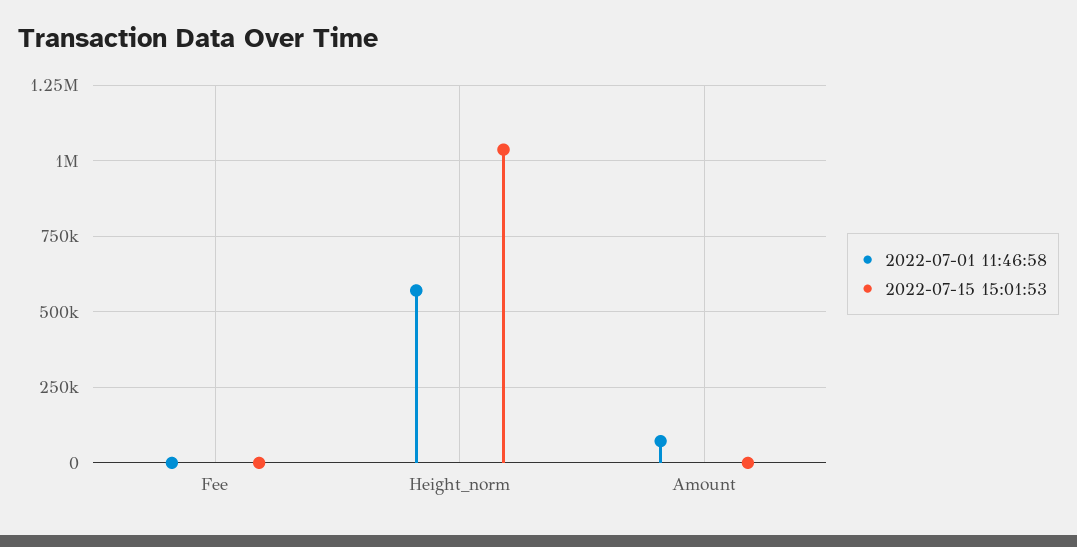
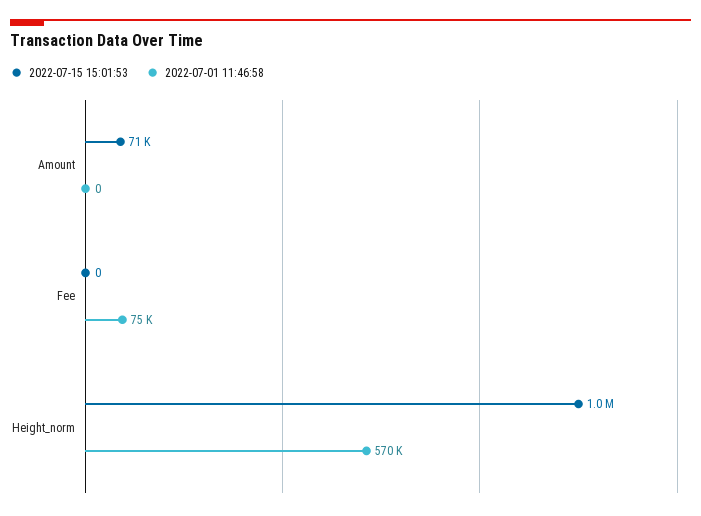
  {
    "2022-07-01 11:46:58": {
-     "Fee": 0,
+     "Fee": 75000,
      "Height_norm": 570000,
-     "Amount": 75000
+     "Amount": 0
    },
    "2022-07-15 15:01:53": {
      "Fee": 0,
      "Height_norm": 1000000,
-     "Amount": 0
+     "Amount": 71000
    }
  }

